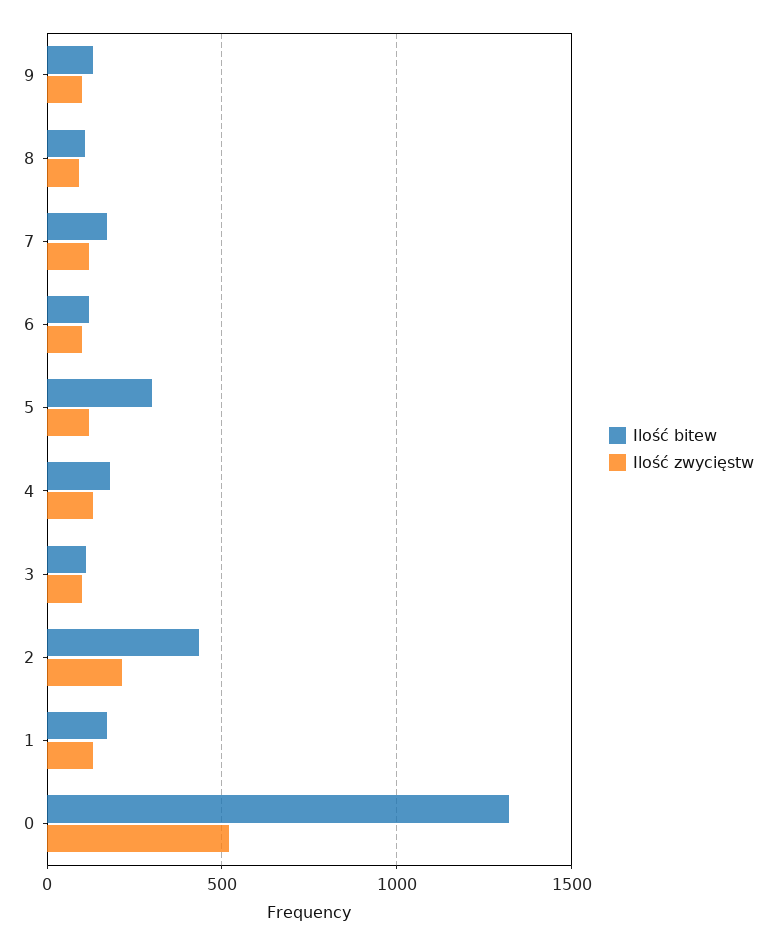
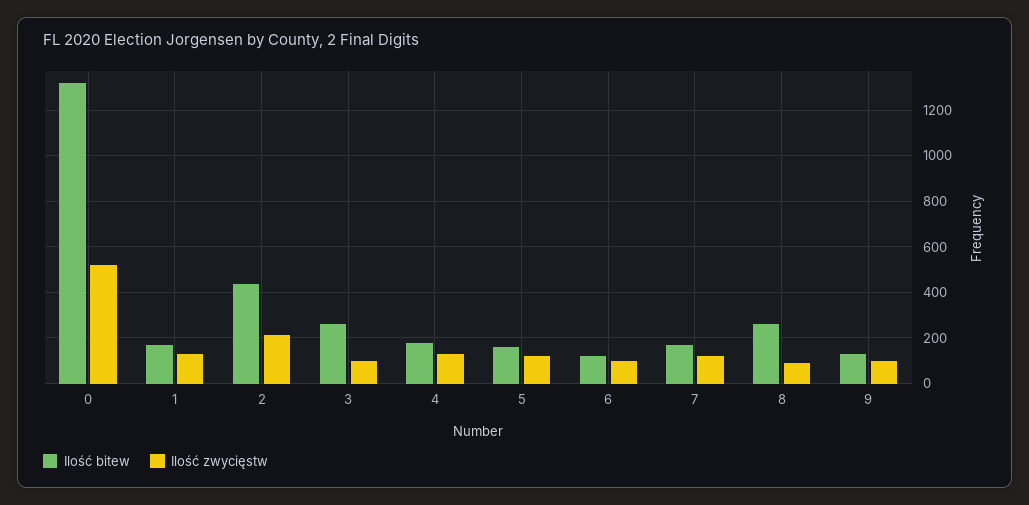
  {
    "Ilość bitew": {
      "9": 150,
-     "8": 100,
+     "8": 250,
      "7": 150,
      "6": 100,
-     "5": 300,
+     "5": 150,
      "4": 200,
-     "3": 100,
+     "3": 250,
      "2": 450,
      "1": 150,
      "0": 1300
    },
    "Ilość zwycięstw": {
      "9": 100,
      "8": 100,
      "7": 100,
      "6": 100,
      "5": 100,
      "4": 150,
      "3": 100,
      "2": 200,
      "1": 150,
      "0": 500
    }
  }

